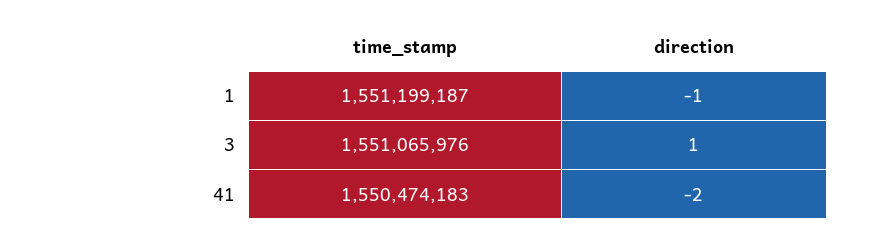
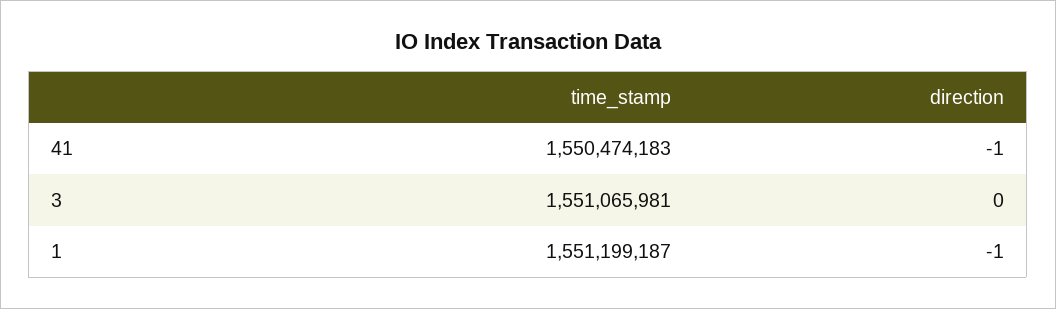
  {
    "time_stamp": {
      "1": 1551199187,
-     "3": 1551065976,
+     "3": 1551065981,
      "41": 1550474183
    },
    "direction": {
      "1": -1,
-     "3": 1,
+     "3": 0,
-     "41": -2
+     "41": -1
    }
  }

